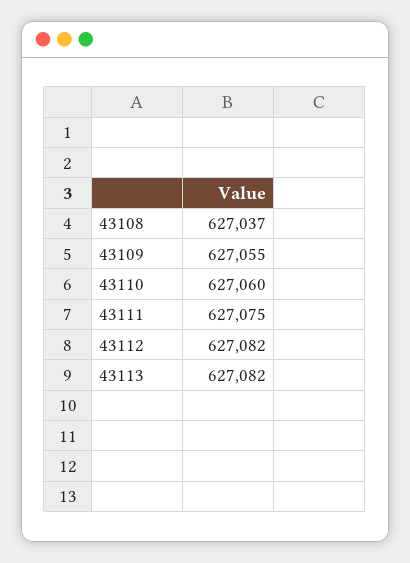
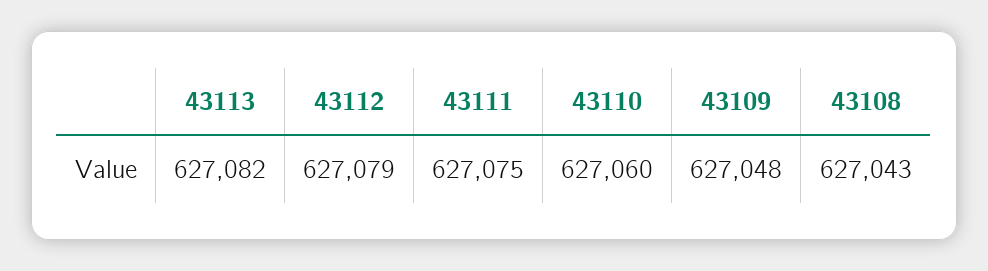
  {
-   "43108": 627037,
+   "43108": 627043,
-   "43109": 627055,
+   "43109": 627048,
    "43110": 627060,
    "43111": 627075,
-   "43112": 627082,
+   "43112": 627079,
    "43113": 627082
  }

